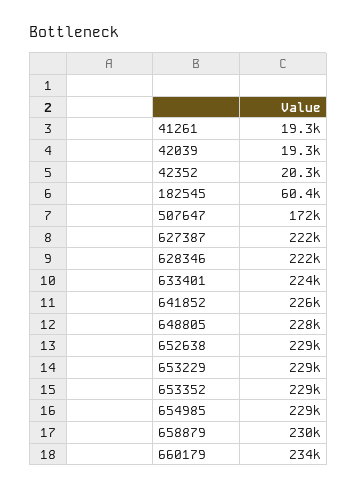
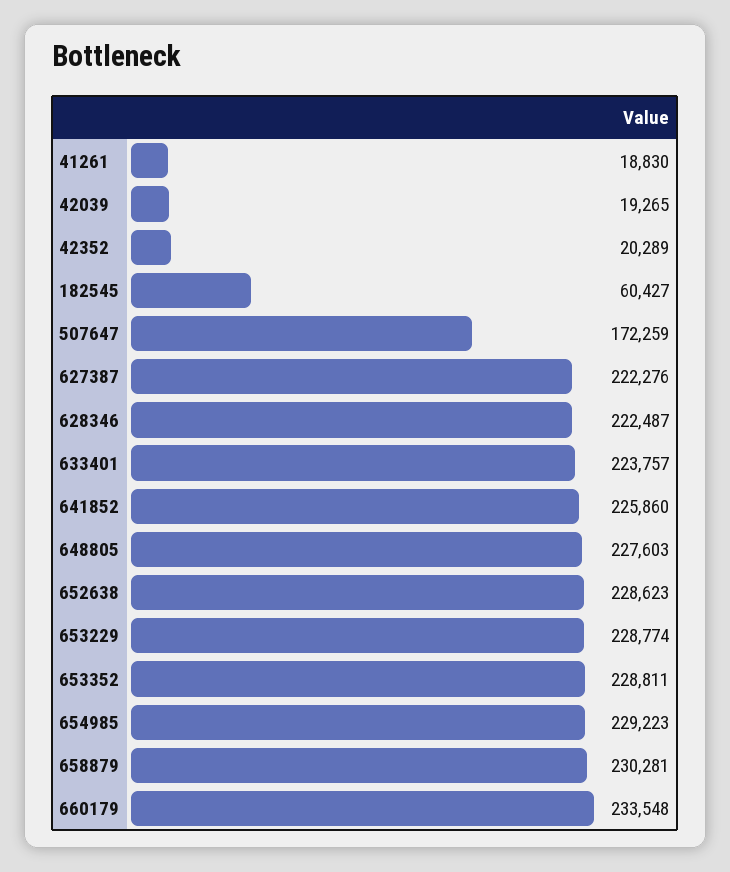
  {
-   "41261": 19300,
+   "41261": 18830,
    "42039": 19265,
    "42352": 20289,
    "182545": 60427,
    "507647": 172259,
    "627387": 222276,
    "628346": 222487,
    "633401": 223757,
    "641852": 225860,
    "648805": 227603,
    "652638": 228623,
    "653229": 228774,
    "653352": 228811,
    "654985": 229223,
    "658879": 230281,
    "660179": 233548
  }

